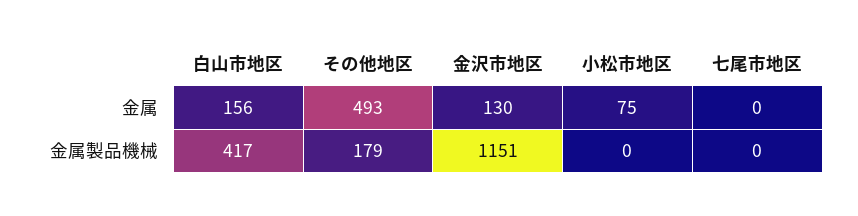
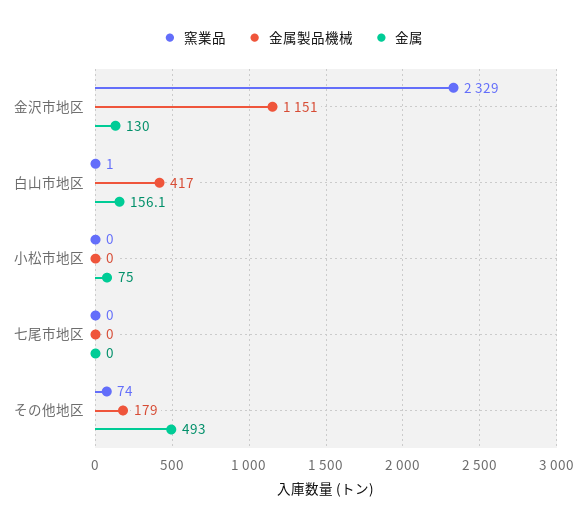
  {
    "金属": {
      "白山市地区": 156.1,
      "その他地区": 493,
      "金沢市地区": 130,
      "小松市地区": 75,
      "七尾市地区": 0
    },
    "金属製品機械": {
      "白山市地区": 417,
      "その他地区": 179,
      "金沢市地区": 1151,
      "小松市地区": 0,
      "七尾市地区": 0
-   }
+   },
+   "窯業品": {
+     "金沢市地区": 2329,
+     "白山市地区": 1,
+     "小松市地区": 0,
+     "七尾市地区": 0,
+     "その他地区": 74
+   }
  }

